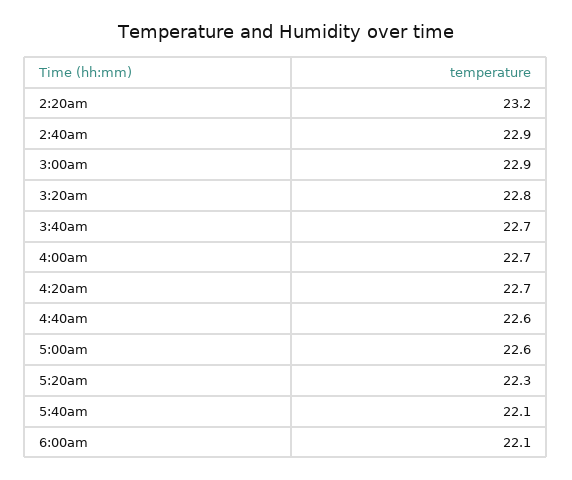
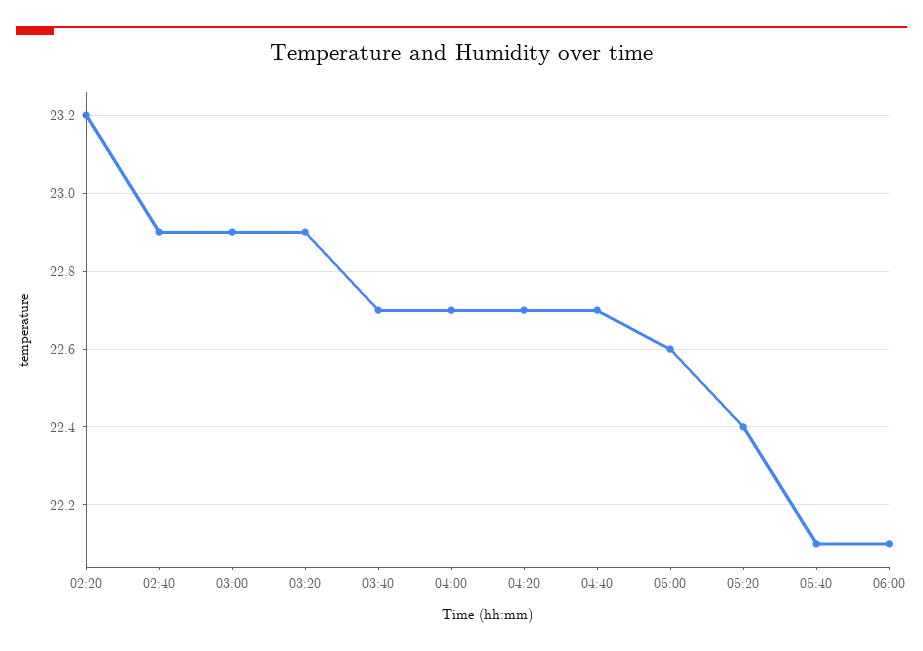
  {
    "2:20am": 23.2,
    "2:40am": 22.9,
    "3:00am": 22.9,
-   "3:20am": 22.8,
+   "3:20am": 22.9,
    "3:40am": 22.7,
    "4:00am": 22.7,
    "4:20am": 22.7,
-   "4:40am": 22.6,
+   "4:40am": 22.7,
    "5:00am": 22.6,
-   "5:20am": 22.3,
+   "5:20am": 22.4,
    "5:40am": 22.1,
    "6:00am": 22.1
  }

